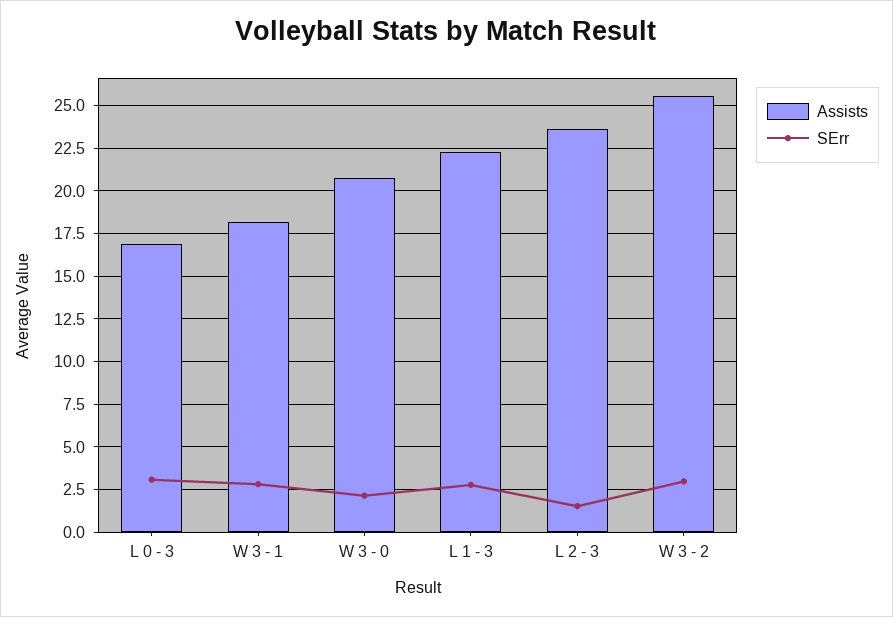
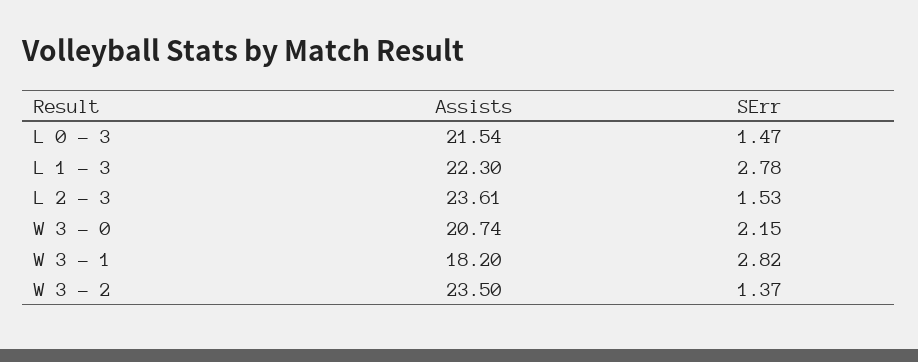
  {
    "Assists": {
-     "L 0 - 3": 17,
+     "L 0 - 3": 21.54,
      "W 3 - 1": 18.2,
      "W 3 - 0": 20.74,
      "L 1 - 3": 22.3,
      "L 2 - 3": 23.61,
-     "W 3 - 2": 25.5
+     "W 3 - 2": 23.5
    },
    "SErr": {
-     "L 0 - 3": 3,
+     "L 0 - 3": 1.47,
      "W 3 - 1": 2.82,
      "W 3 - 0": 2.15,
      "L 1 - 3": 2.78,
      "L 2 - 3": 1.53,
-     "W 3 - 2": 3
+     "W 3 - 2": 1.37
    }
  }

